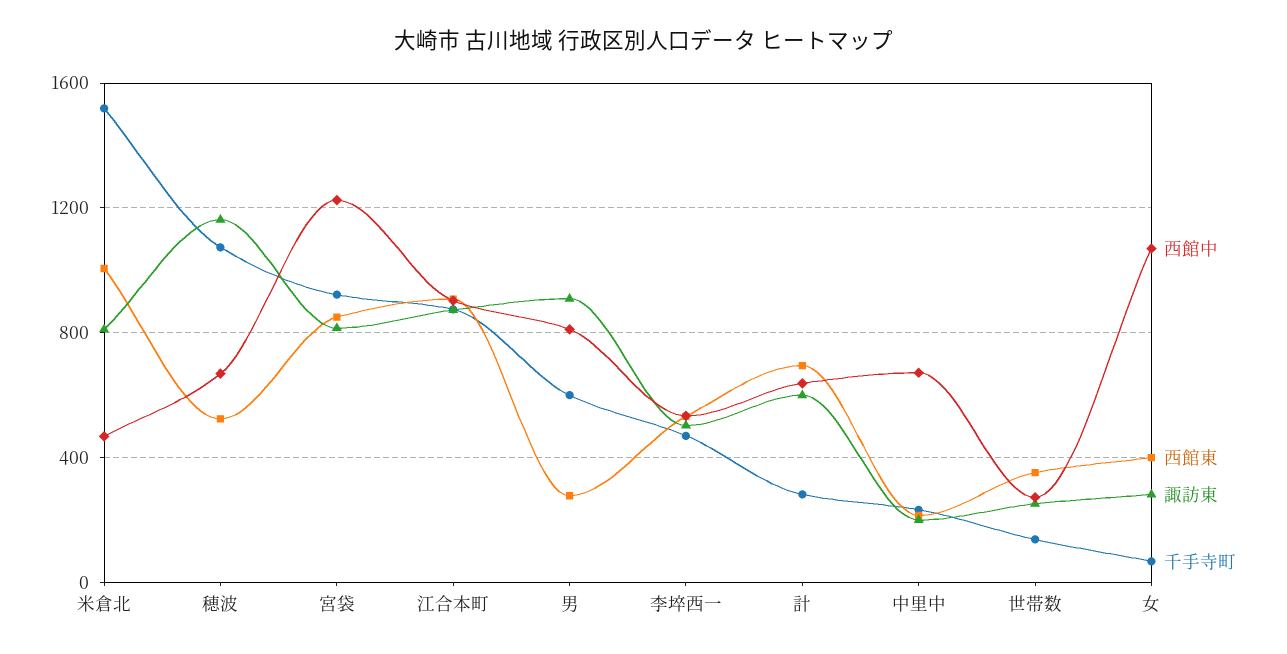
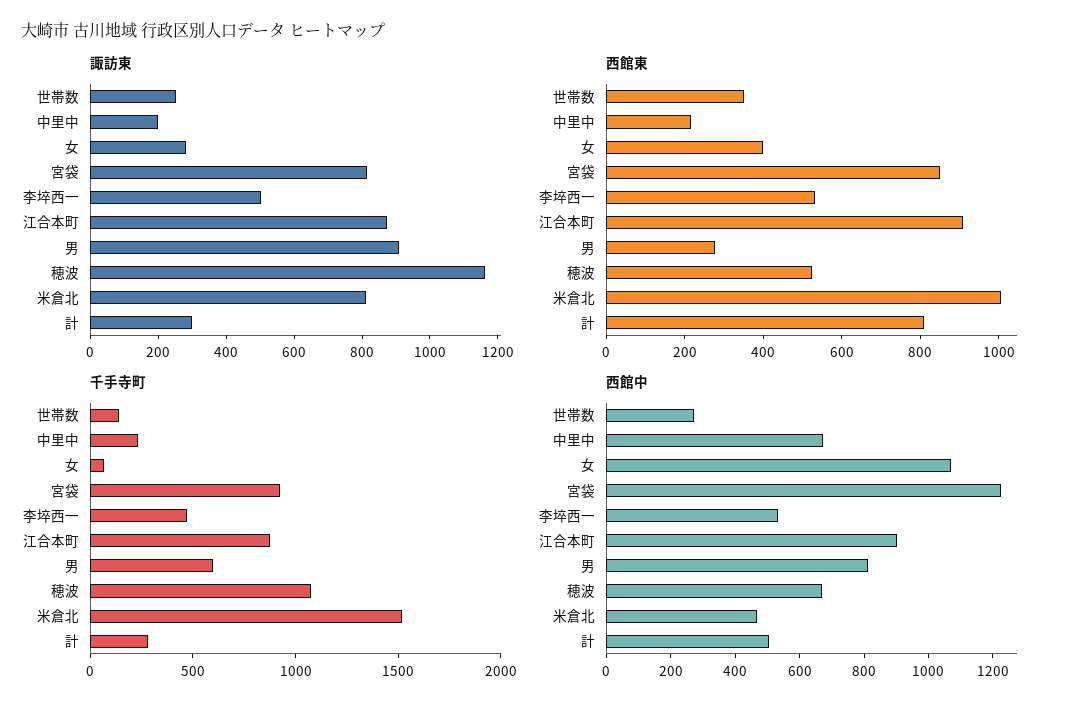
  {
    "西館中": {
      "米倉北": 450,
      "穂波": 650,
      "宮袋": 1250,
      "江合本町": 900,
      "男": 800,
      "李埣西一": 550,
-     "計": 650,
+     "計": 500,
      "中里中": 650,
      "世帯数": 250,
      "女": 1050
    },
    "西館東": {
      "米倉北": 1000,
      "穂波": 500,
      "宮袋": 850,
      "江合本町": 900,
      "男": 300,
      "李埣西一": 550,
-     "計": 700,
+     "計": 800,
      "中里中": 200,
      "世帯数": 350,
      "女": 400
    },
    "諏訪東": {
      "米倉北": 800,
      "穂波": 1150,
      "宮袋": 800,
      "江合本町": 850,
      "男": 900,
      "李埣西一": 500,
-     "計": 600,
+     "計": 300,
      "中里中": 200,
      "世帯数": 250,
      "女": 300
    },
    "千手寺町": {
      "米倉北": 1500,
      "穂波": 1050,
      "宮袋": 900,
      "江合本町": 900,
      "男": 600,
      "李埣西一": 450,
      "計": 300,
      "中里中": 250,
      "世帯数": 150,
      "女": 50
    }
  }

